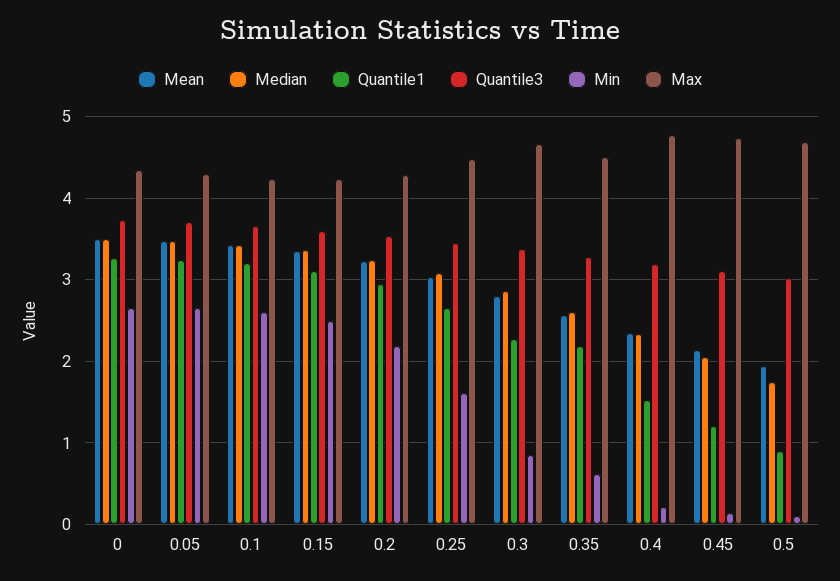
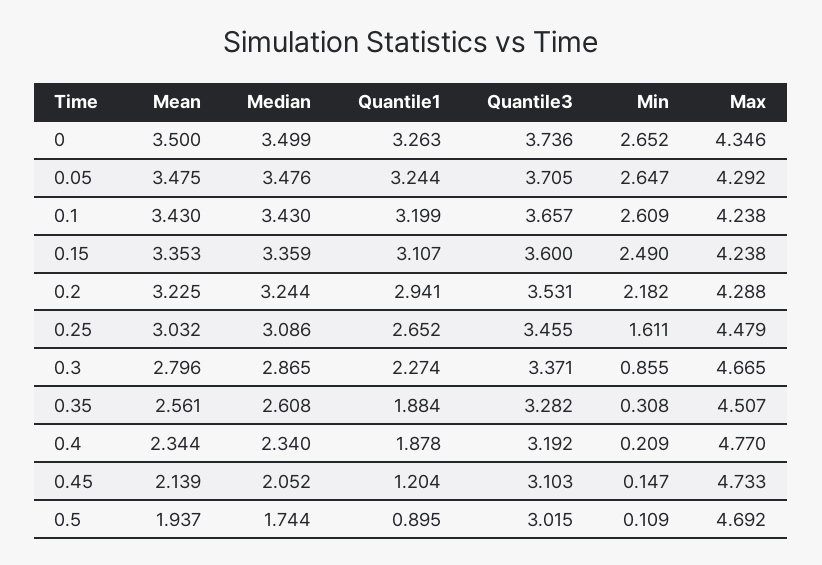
  {
    "Mean": {
      "0": 3.5,
      "0.05": 3.475,
      "0.1": 3.43,
      "0.15": 3.353,
      "0.2": 3.225,
      "0.25": 3.032,
      "0.3": 2.796,
      "0.35": 2.561,
      "0.4": 2.344,
      "0.45": 2.139,
      "0.5": 1.937
    },
    "Median": {
      "0": 3.499,
      "0.05": 3.476,
      "0.1": 3.43,
      "0.15": 3.359,
      "0.2": 3.244,
      "0.25": 3.086,
      "0.3": 2.865,
      "0.35": 2.608,
      "0.4": 2.34,
      "0.45": 2.052,
      "0.5": 1.744
    },
    "Quantile1": {
      "0": 3.263,
      "0.05": 3.244,
      "0.1": 3.199,
      "0.15": 3.107,
      "0.2": 2.941,
      "0.25": 2.652,
      "0.3": 2.274,
-     "0.35": 2.2,
+     "0.35": 1.884,
-     "0.4": 1.5,
+     "0.4": 1.878,
      "0.45": 1.204,
      "0.5": 0.895
    },
    "Quantile3": {
      "0": 3.736,
      "0.05": 3.705,
      "0.1": 3.657,
      "0.15": 3.6,
      "0.2": 3.531,
      "0.25": 3.455,
      "0.3": 3.371,
      "0.35": 3.282,
      "0.4": 3.192,
      "0.45": 3.103,
      "0.5": 3.015
    },
    "Min": {
      "0": 2.652,
      "0.05": 2.647,
      "0.1": 2.609,
      "0.15": 2.49,
      "0.2": 2.182,
      "0.25": 1.611,
      "0.3": 0.855,
-     "0.35": 0.6,
+     "0.35": 0.308,
      "0.4": 0.209,
      "0.45": 0.147,
      "0.5": 0.109
    },
    "Max": {
      "0": 4.346,
      "0.05": 4.292,
      "0.1": 4.238,
      "0.15": 4.238,
      "0.2": 4.288,
      "0.25": 4.479,
      "0.3": 4.665,
      "0.35": 4.507,
      "0.4": 4.77,
      "0.45": 4.733,
      "0.5": 4.692
    }
  }

